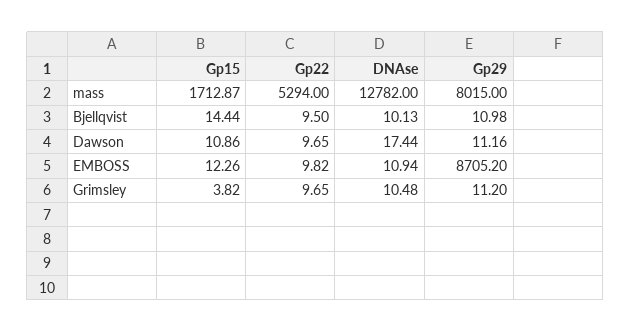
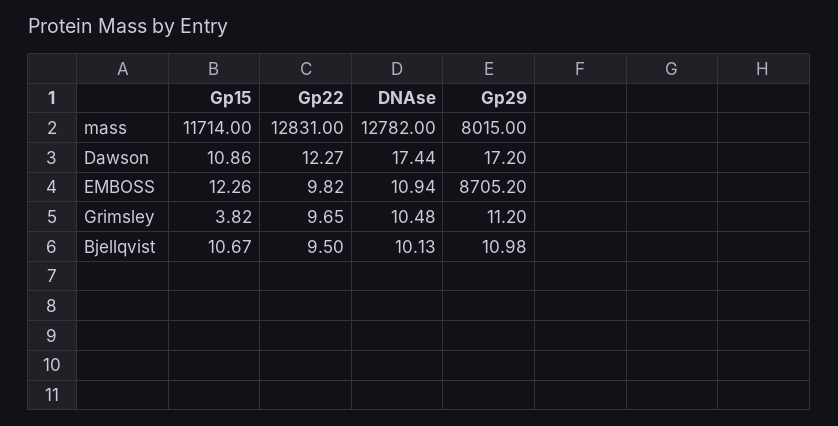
  {
    "Gp15": {
-     "mass": 1712.87,
+     "mass": 11714,
-     "Bjellqvist": 14.44,
+     "Bjellqvist": 10.67,
      "Dawson": 10.86,
      "EMBOSS": 12.26,
      "Grimsley": 3.82
    },
    "Gp22": {
-     "mass": 5294,
+     "mass": 12831,
      "Bjellqvist": 9.5,
-     "Dawson": 9.65,
+     "Dawson": 12.27,
      "EMBOSS": 9.82,
      "Grimsley": 9.65
    },
    "DNAse": {
      "mass": 12782,
      "Bjellqvist": 10.13,
      "Dawson": 17.44,
      "EMBOSS": 10.94,
      "Grimsley": 10.48
    },
    "Gp29": {
      "mass": 8015,
      "Bjellqvist": 10.98,
-     "Dawson": 11.16,
+     "Dawson": 17.2,
      "EMBOSS": 8705.2,
      "Grimsley": 11.2
    }
  }

